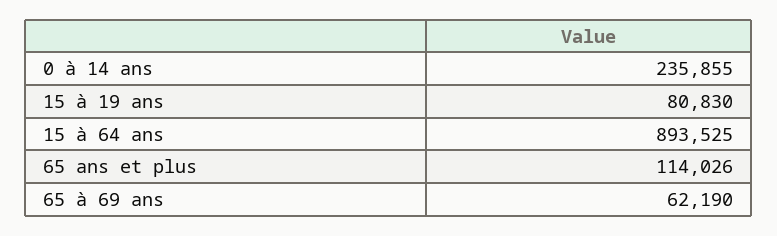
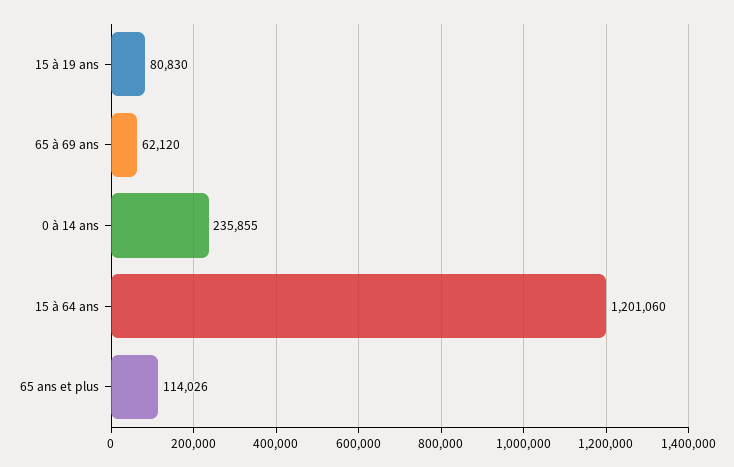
  {
    "0 à 14 ans": 235855,
    "15 à 19 ans": 80830,
-   "15 à 64 ans": 893525,
+   "15 à 64 ans": 1201060,
    "65 ans et plus": 114026,
-   "65 à 69 ans": 62190
+   "65 à 69 ans": 62120
  }

